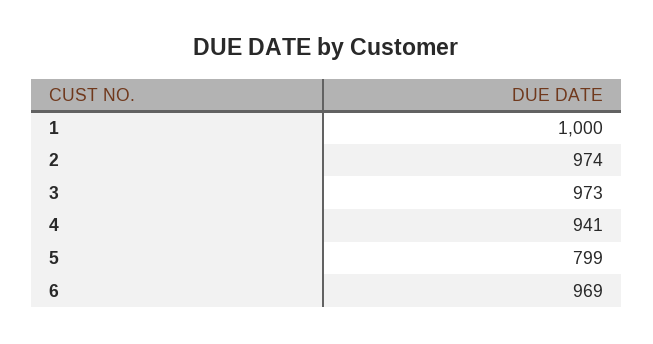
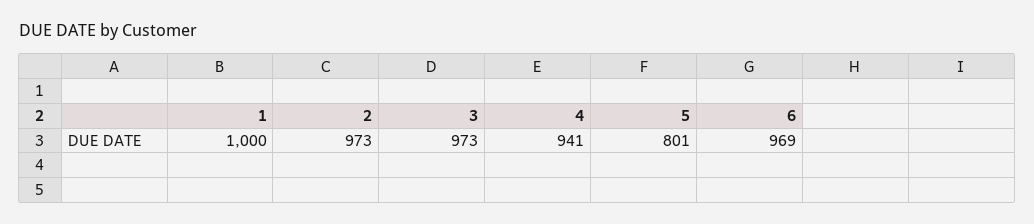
  {
    "1": 1000,
-   "2": 974,
+   "2": 973,
    "3": 973,
    "4": 941,
-   "5": 799,
+   "5": 801,
    "6": 969
  }

